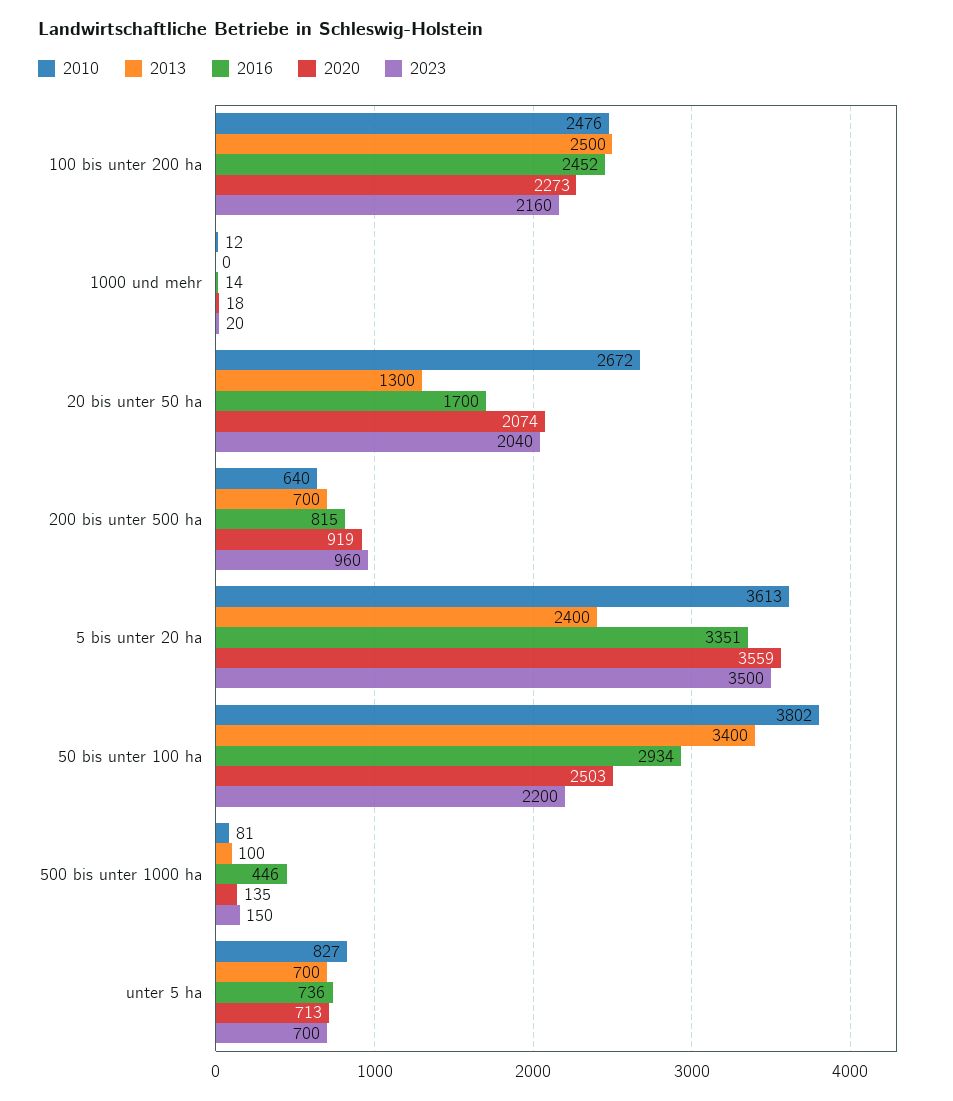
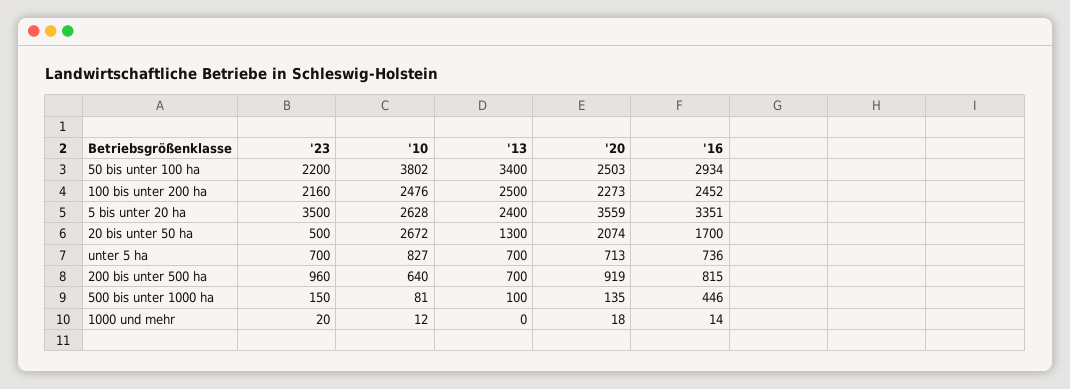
  {
    "2010": {
      "100 bis unter 200 ha": 2476,
      "1000 und mehr": 12,
      "20 bis unter 50 ha": 2672,
      "200 bis unter 500 ha": 640,
-     "5 bis unter 20 ha": 3613,
+     "5 bis unter 20 ha": 2628,
      "50 bis unter 100 ha": 3802,
      "500 bis unter 1000 ha": 81,
      "unter 5 ha": 827
    },
    "2013": {
      "100 bis unter 200 ha": 2500,
      "1000 und mehr": 0,
      "20 bis unter 50 ha": 1300,
      "200 bis unter 500 ha": 700,
      "5 bis unter 20 ha": 2400,
      "50 bis unter 100 ha": 3400,
      "500 bis unter 1000 ha": 100,
      "unter 5 ha": 700
    },
    "2016": {
      "100 bis unter 200 ha": 2452,
      "1000 und mehr": 14,
      "20 bis unter 50 ha": 1700,
      "200 bis unter 500 ha": 815,
      "5 bis unter 20 ha": 3351,
      "50 bis unter 100 ha": 2934,
      "500 bis unter 1000 ha": 446,
      "unter 5 ha": 736
    },
    "2020": {
      "100 bis unter 200 ha": 2273,
      "1000 und mehr": 18,
      "20 bis unter 50 ha": 2074,
      "200 bis unter 500 ha": 919,
      "5 bis unter 20 ha": 3559,
      "50 bis unter 100 ha": 2503,
      "500 bis unter 1000 ha": 135,
      "unter 5 ha": 713
    },
    "2023": {
      "100 bis unter 200 ha": 2160,
      "1000 und mehr": 20,
-     "20 bis unter 50 ha": 2040,
+     "20 bis unter 50 ha": 500,
      "200 bis unter 500 ha": 960,
      "5 bis unter 20 ha": 3500,
      "50 bis unter 100 ha": 2200,
      "500 bis unter 1000 ha": 150,
      "unter 5 ha": 700
    }
  }

